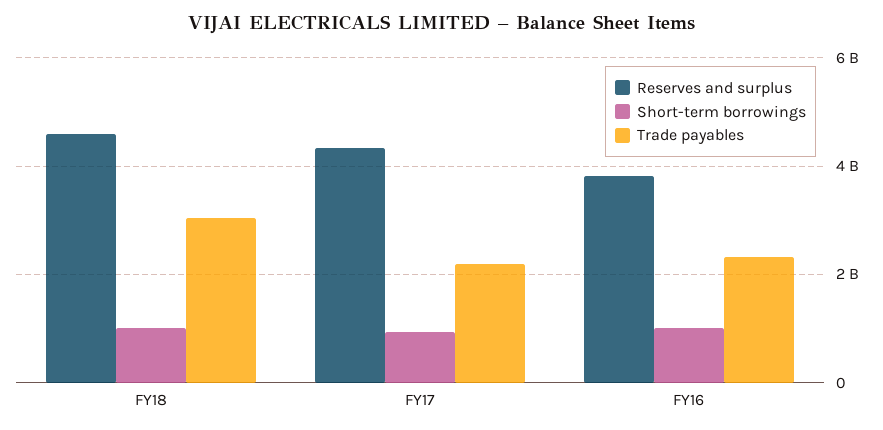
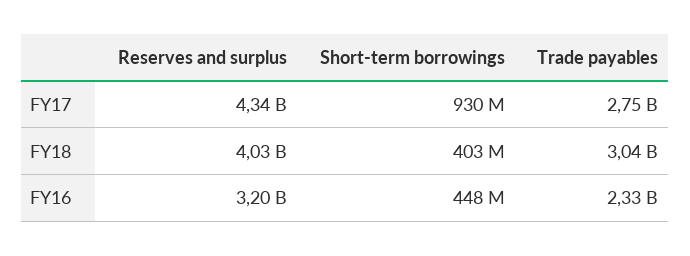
  {
    "Reserves and surplus": {
-     "FY18": 4600000000,
+     "FY18": 4030000000,
      "FY17": 4340000000,
-     "FY16": 3800000000
+     "FY16": 3200000000
    },
    "Short-term borrowings": {
-     "FY18": 1000000000,
+     "FY18": 403000000,
      "FY17": 930000000,
-     "FY16": 1000000000
+     "FY16": 448000000
    },
    "Trade payables": {
      "FY18": 3040000000,
-     "FY17": 2200000000,
+     "FY17": 2750000000,
      "FY16": 2330000000
    }
  }

